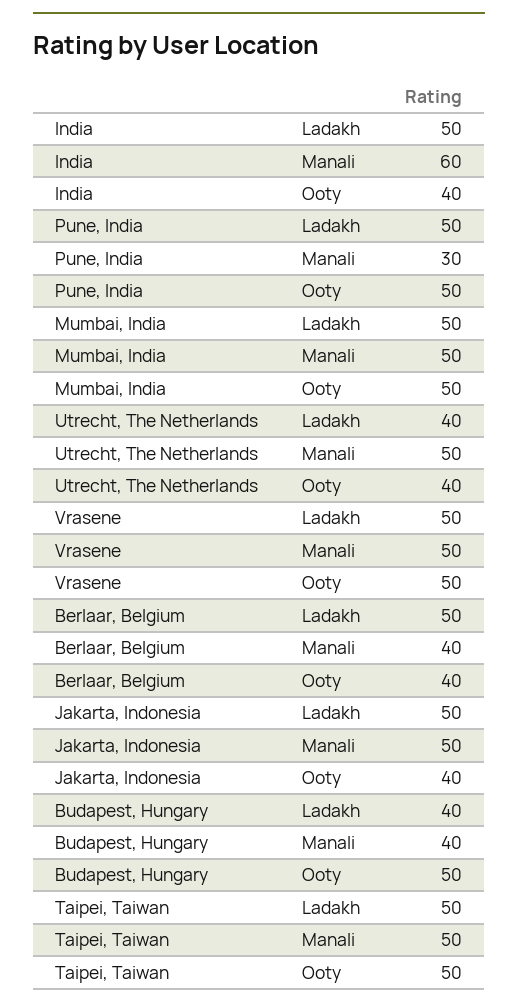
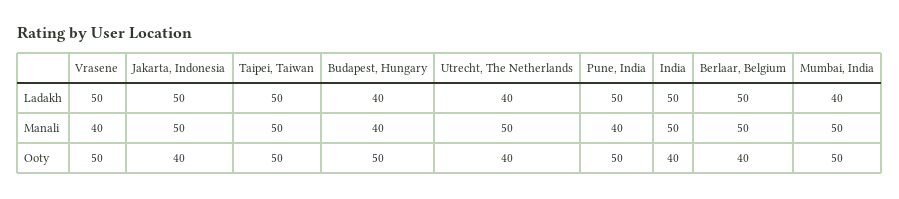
  {
    "India": {
      "Ladakh": 50,
-     "Manali": 60,
+     "Manali": 50,
      "Ooty": 40
    },
    "Pune, India": {
      "Ladakh": 50,
-     "Manali": 30,
+     "Manali": 40,
      "Ooty": 50
    },
    "Mumbai, India": {
-     "Ladakh": 50,
+     "Ladakh": 40,
      "Manali": 50,
      "Ooty": 50
    },
    "Utrecht, The Netherlands": {
      "Ladakh": 40,
      "Manali": 50,
      "Ooty": 40
    },
    "Vrasene": {
      "Ladakh": 50,
-     "Manali": 50,
+     "Manali": 40,
      "Ooty": 50
    },
    "Berlaar, Belgium": {
      "Ladakh": 50,
-     "Manali": 40,
+     "Manali": 50,
      "Ooty": 40
    },
    "Jakarta, Indonesia": {
      "Ladakh": 50,
      "Manali": 50,
      "Ooty": 40
    },
    "Budapest, Hungary": {
      "Ladakh": 40,
      "Manali": 40,
      "Ooty": 50
    },
    "Taipei, Taiwan": {
      "Ladakh": 50,
      "Manali": 50,
      "Ooty": 50
    }
  }

